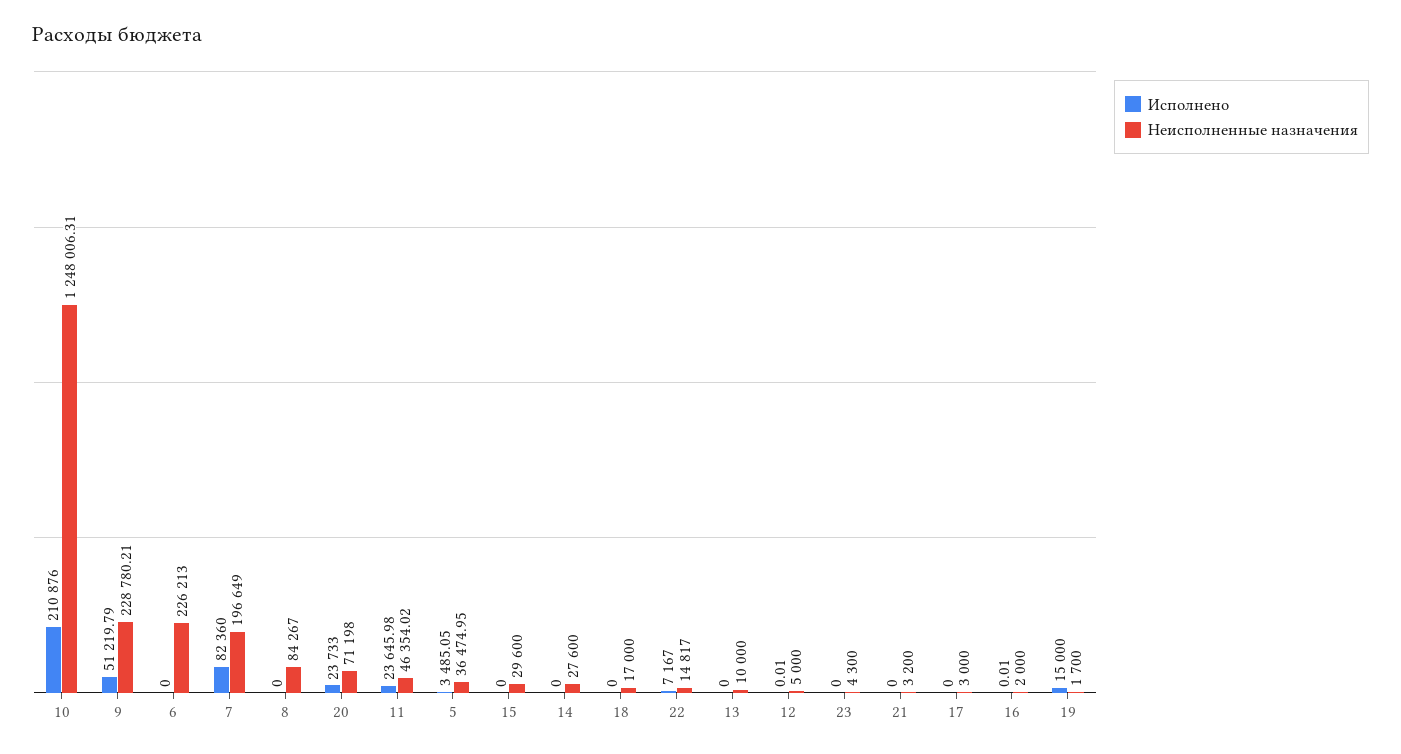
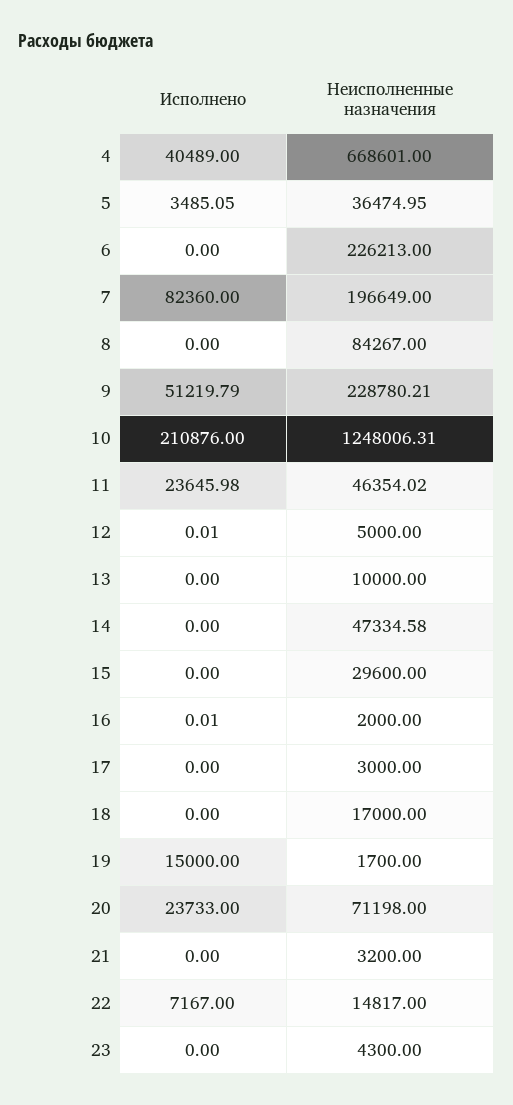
  {
    "Исполнено": {
      "10": 210876,
      "9": 51219.79,
      "6": 0,
      "7": 82360,
      "8": 0,
      "20": 23733,
      "11": 23645.98,
      "5": 3485.05,
      "15": 0,
      "14": 0,
      "18": 0,
      "22": 7167,
      "13": 0,
      "12": 0.01,
      "23": 0,
      "21": 0,
      "17": 0,
      "16": 0.01,
-     "19": 15000
+     "19": 15000,
+     "4": 40489
    },
    "Неисполненные назначения": {
      "10": 1248006.31,
      "9": 228780.21,
      "6": 226213,
      "7": 196649,
      "8": 84267,
      "20": 71198,
      "11": 46354.02,
      "5": 36474.95,
      "15": 29600,
-     "14": 27600,
+     "14": 47334.58,
      "18": 17000,
      "22": 14817,
      "13": 10000,
      "12": 5000,
      "23": 4300,
      "21": 3200,
      "17": 3000,
      "16": 2000,
-     "19": 1700
+     "19": 1700,
+     "4": 668601
    }
  }

